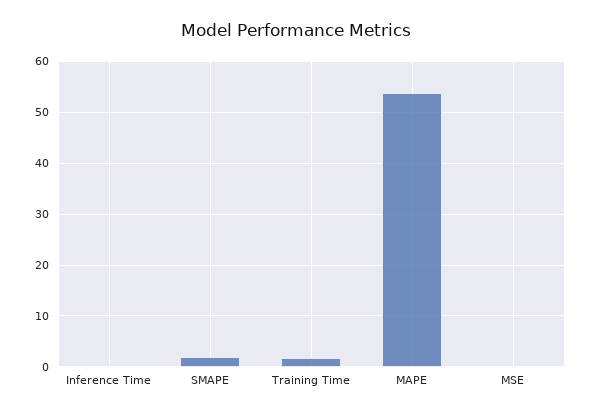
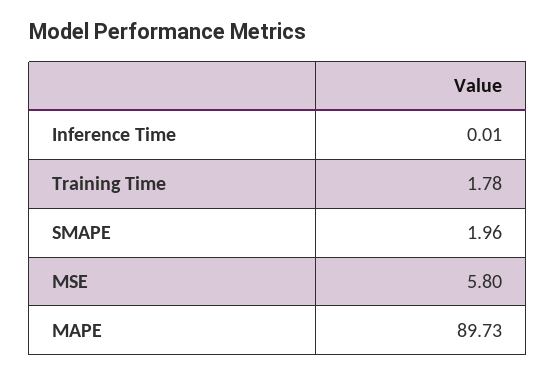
  {
    "Inference Time": 0.01,
    "SMAPE": 1.96,
    "Training Time": 1.78,
-   "MAPE": 54,
+   "MAPE": 89.73,
-   "MSE": 0
+   "MSE": 5.8
  }

